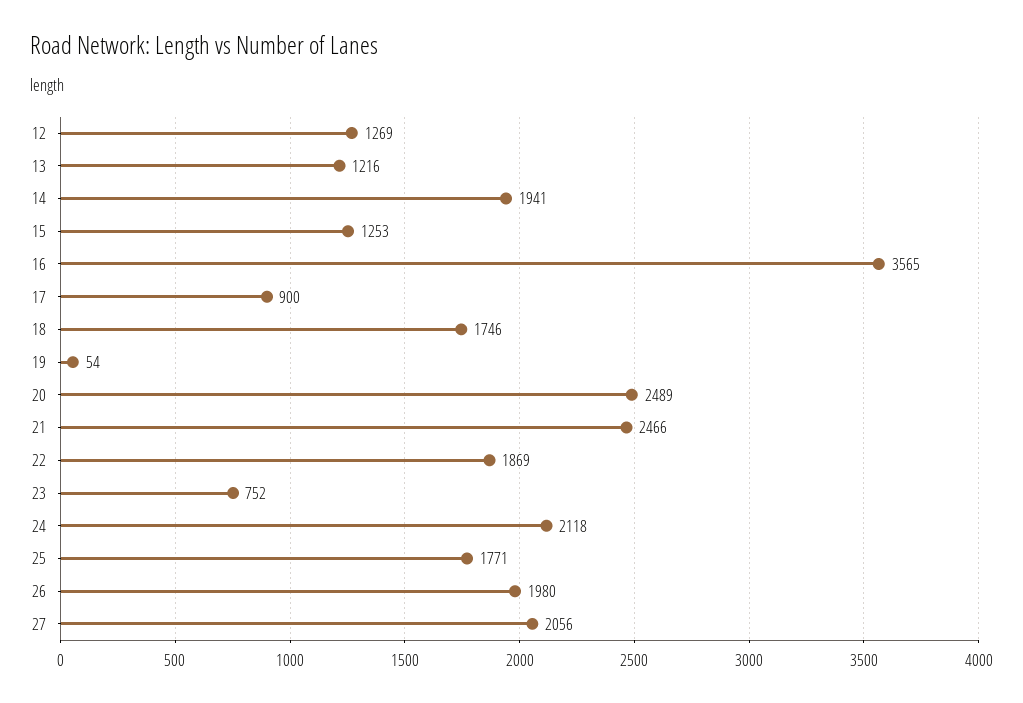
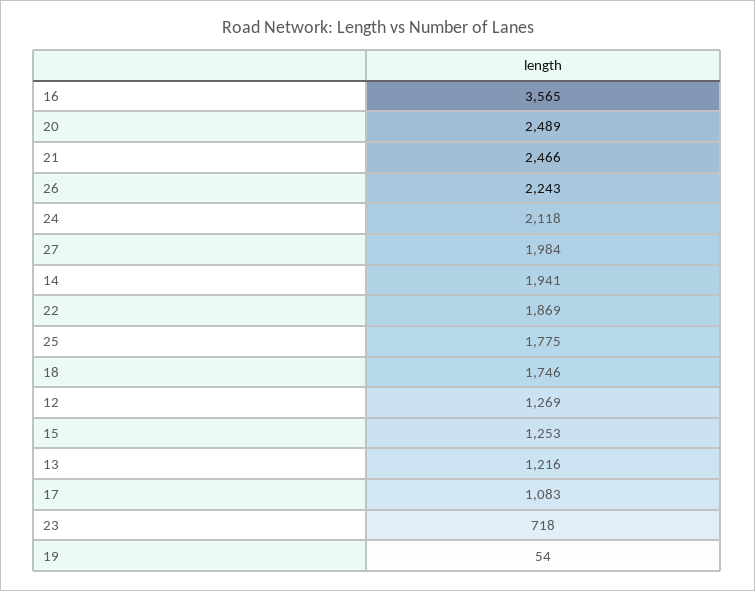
  {
    "12": 1269,
    "13": 1216,
    "14": 1941,
    "15": 1253,
    "16": 3565,
-   "17": 900,
+   "17": 1083,
    "18": 1746,
    "19": 54,
    "20": 2489,
    "21": 2466,
    "22": 1869,
-   "23": 752,
+   "23": 718,
    "24": 2118,
-   "25": 1771,
+   "25": 1775,
-   "26": 1980,
+   "26": 2243,
-   "27": 2056
+   "27": 1984
  }

